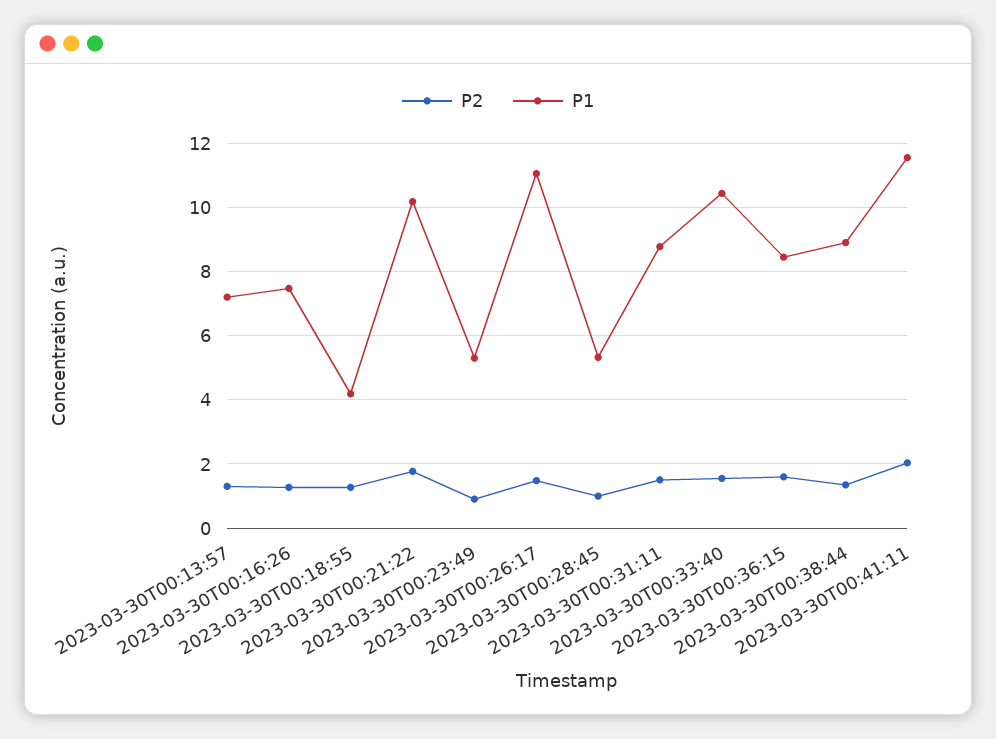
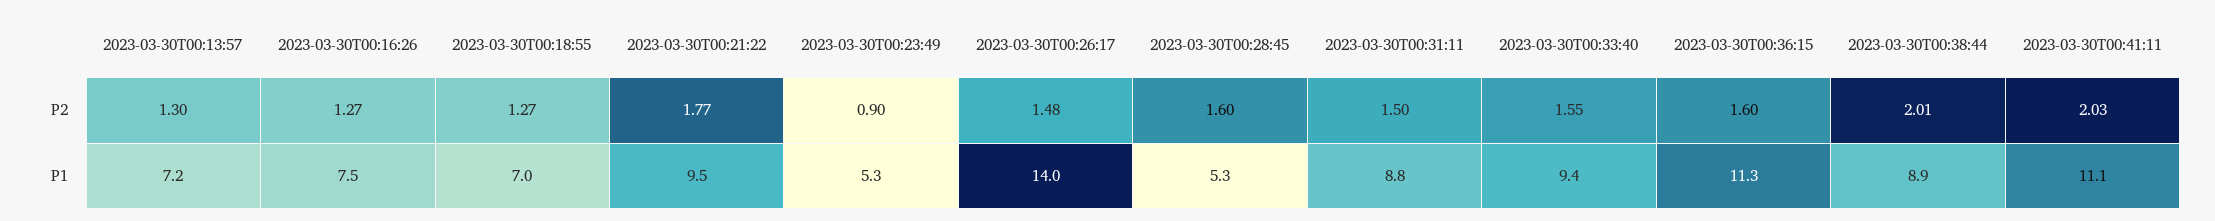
  {
    "P2": {
      "2023-03-30T00:13:57": 1.3,
      "2023-03-30T00:16:26": 1.27,
      "2023-03-30T00:18:55": 1.27,
      "2023-03-30T00:21:22": 1.77,
      "2023-03-30T00:23:49": 0.9,
      "2023-03-30T00:26:17": 1.48,
-     "2023-03-30T00:28:45": 1,
+     "2023-03-30T00:28:45": 1.6,
      "2023-03-30T00:31:11": 1.5,
      "2023-03-30T00:33:40": 1.55,
      "2023-03-30T00:36:15": 1.6,
-     "2023-03-30T00:38:44": 1.4,
+     "2023-03-30T00:38:44": 2.01,
      "2023-03-30T00:41:11": 2.03
    },
    "P1": {
      "2023-03-30T00:13:57": 7.2,
      "2023-03-30T00:16:26": 7.5,
-     "2023-03-30T00:18:55": 4.2,
+     "2023-03-30T00:18:55": 7,
-     "2023-03-30T00:21:22": 10.2,
+     "2023-03-30T00:21:22": 9.5,
      "2023-03-30T00:23:49": 5.3,
-     "2023-03-30T00:26:17": 11,
+     "2023-03-30T00:26:17": 14,
      "2023-03-30T00:28:45": 5.3,
      "2023-03-30T00:31:11": 8.8,
-     "2023-03-30T00:33:40": 10.4,
+     "2023-03-30T00:33:40": 9.4,
-     "2023-03-30T00:36:15": 8.4,
+     "2023-03-30T00:36:15": 11.3,
      "2023-03-30T00:38:44": 8.9,
-     "2023-03-30T00:41:11": 11.6
+     "2023-03-30T00:41:11": 11.1
    }
  }

